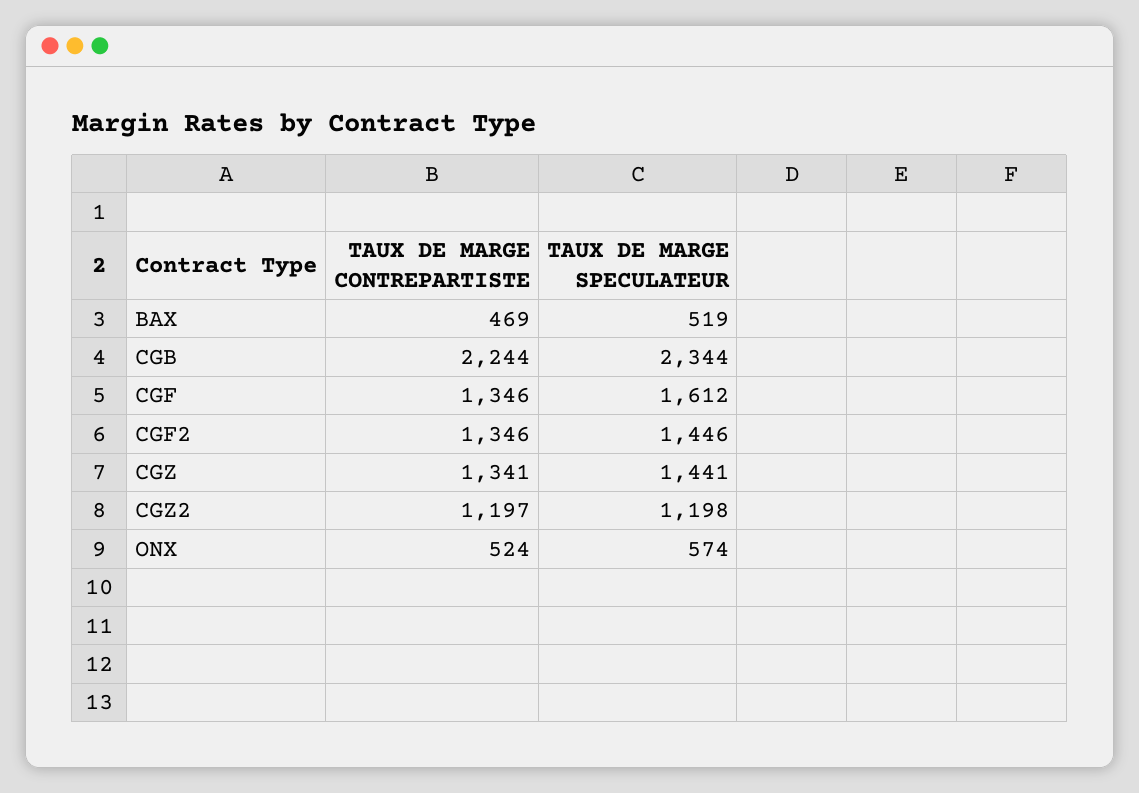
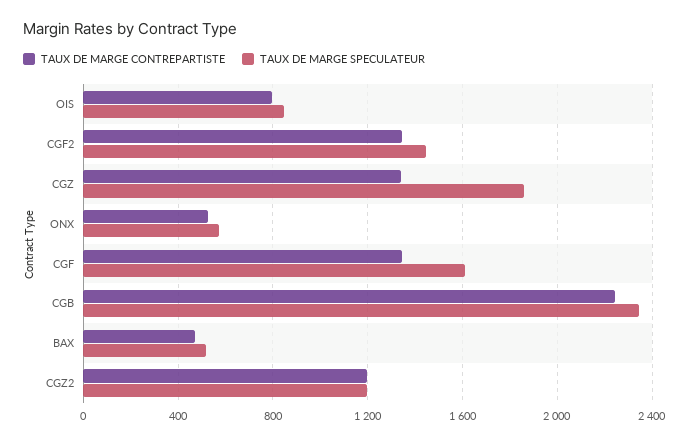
  {
    "TAUX DE MARGE CONTREPARTISTE": {
      "BAX": 469,
      "CGB": 2244,
      "CGF": 1346,
      "CGF2": 1346,
      "CGZ": 1341,
      "CGZ2": 1197,
-     "ONX": 524
+     "ONX": 524,
+     "OIS": 800
    },
    "TAUX DE MARGE SPECULATEUR": {
      "BAX": 519,
      "CGB": 2344,
      "CGF": 1612,
      "CGF2": 1446,
-     "CGZ": 1441,
+     "CGZ": 1850,
      "CGZ2": 1198,
-     "ONX": 574
+     "ONX": 574,
+     "OIS": 850
    }
  }

